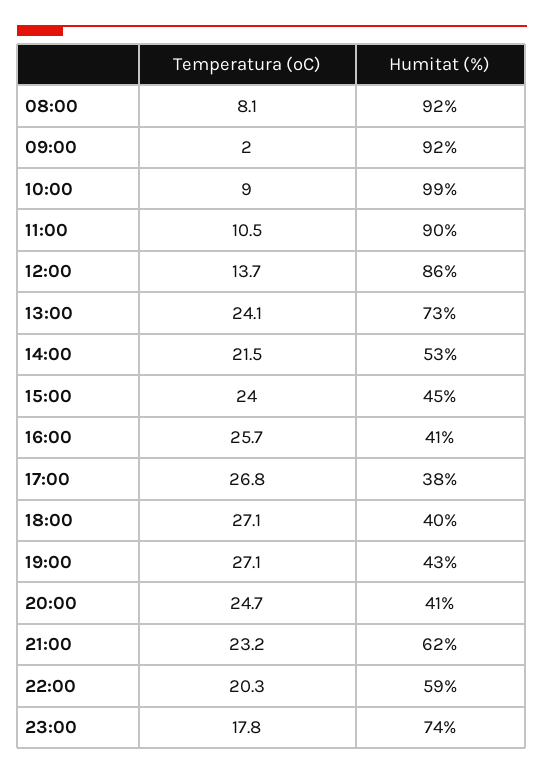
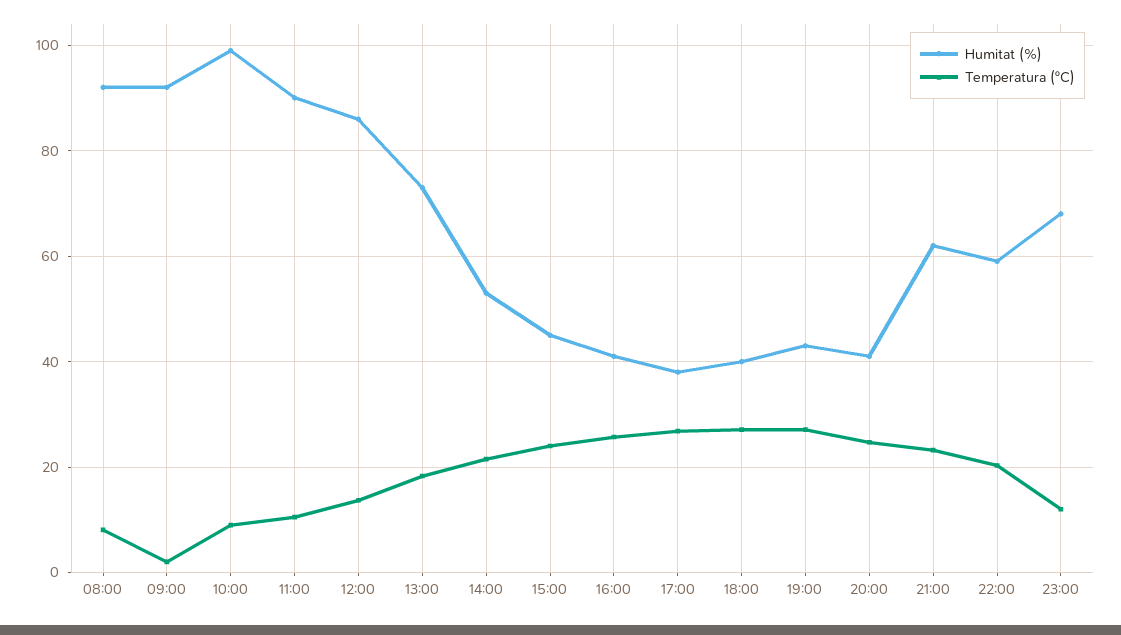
  {
    "Temperatura (ºC)": {
      "08:00": 8.1,
      "09:00": 2,
      "10:00": 9,
      "11:00": 10.5,
      "12:00": 13.7,
-     "13:00": 24.1,
+     "13:00": 18,
      "14:00": 21.5,
      "15:00": 24,
      "16:00": 25.7,
      "17:00": 26.8,
      "18:00": 27.1,
      "19:00": 27.1,
      "20:00": 24.7,
      "21:00": 23.2,
      "22:00": 20.3,
-     "23:00": 17.8
+     "23:00": 12
    },
    "Humitat (%)": {
      "08:00": 92,
      "09:00": 92,
      "10:00": 99,
      "11:00": 90,
      "12:00": 86,
      "13:00": 73,
      "14:00": 53,
      "15:00": 45,
      "16:00": 41,
      "17:00": 38,
      "18:00": 40,
      "19:00": 43,
      "20:00": 41,
      "21:00": 62,
      "22:00": 59,
-     "23:00": 74
+     "23:00": 68
    }
  }

